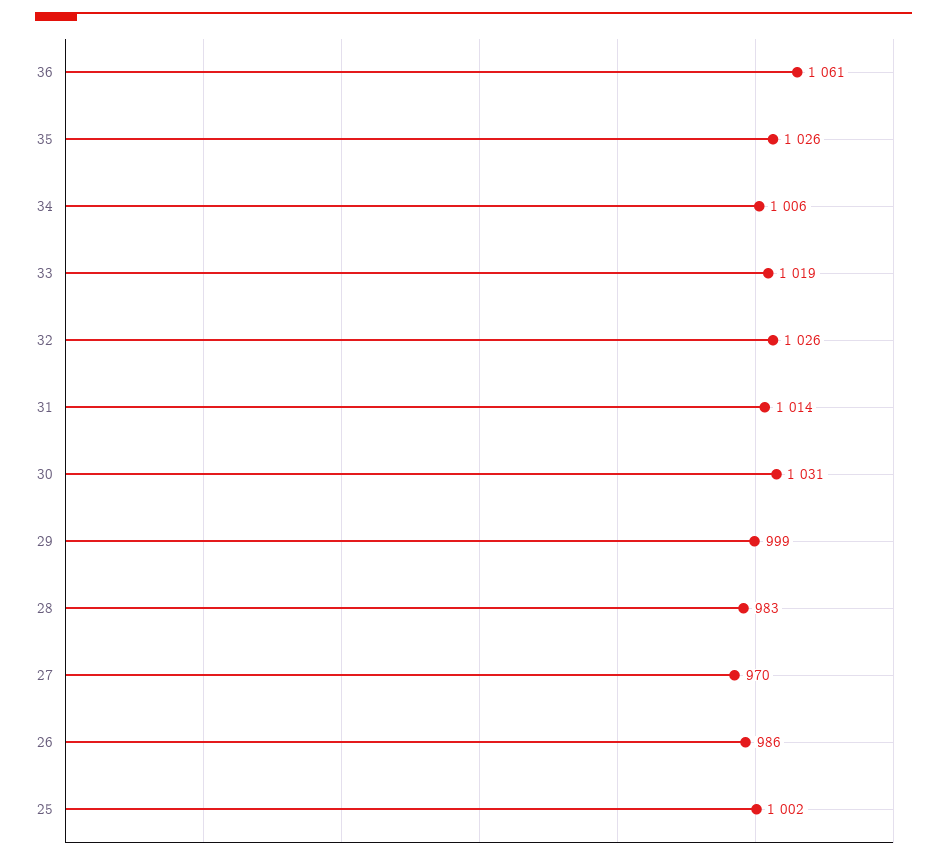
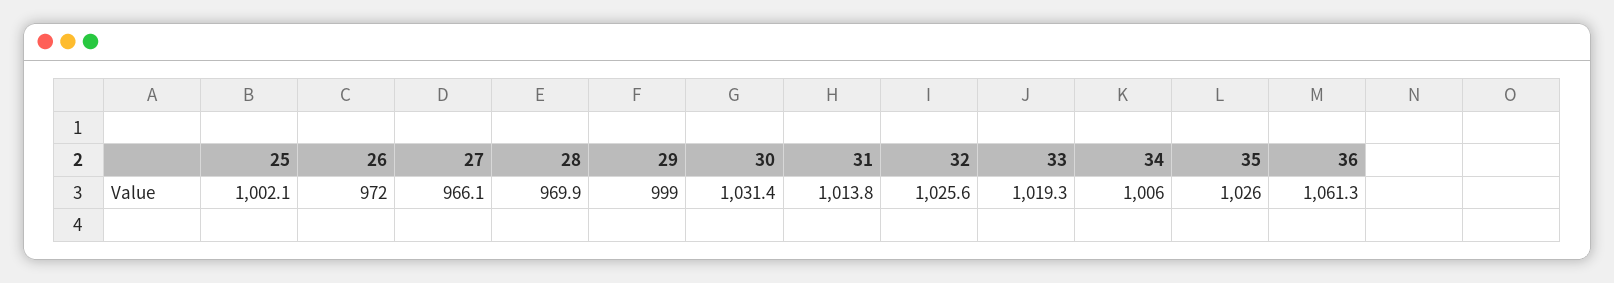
  {
    "36": 1061.3,
    "35": 1026,
    "34": 1006,
    "33": 1019.3,
    "32": 1025.6,
    "31": 1013.8,
    "30": 1031.4,
    "29": 999,
-   "28": 983,
+   "28": 969.9,
-   "27": 970,
+   "27": 966.1,
-   "26": 986,
+   "26": 972,
    "25": 1002.1
  }

